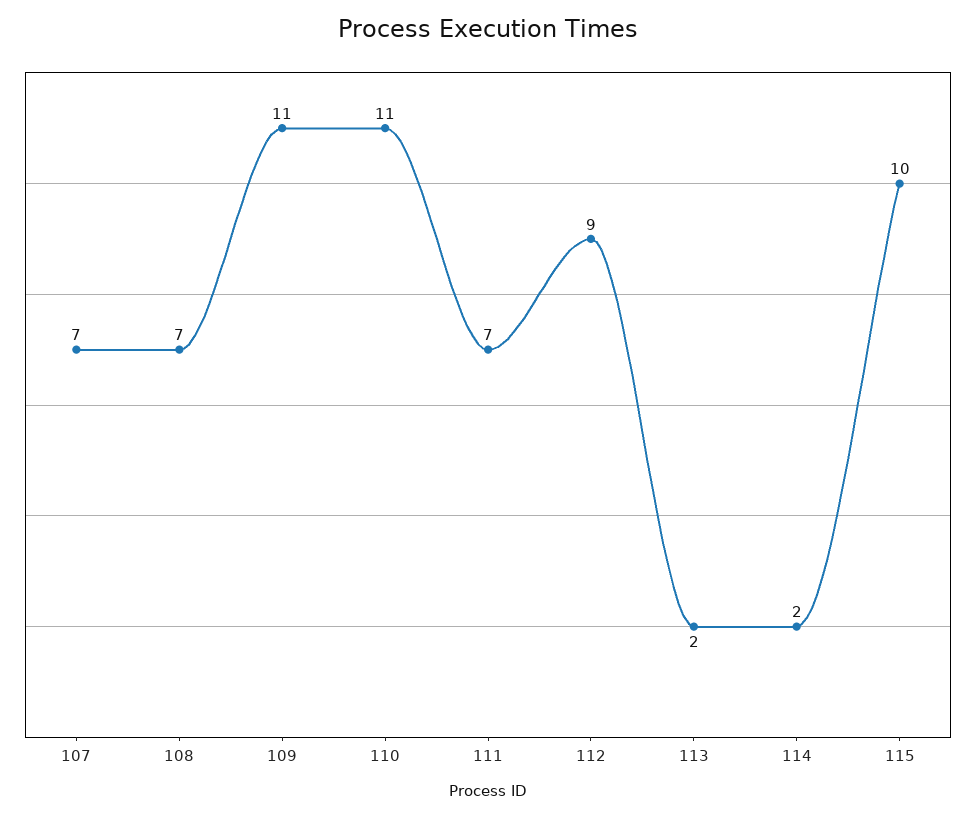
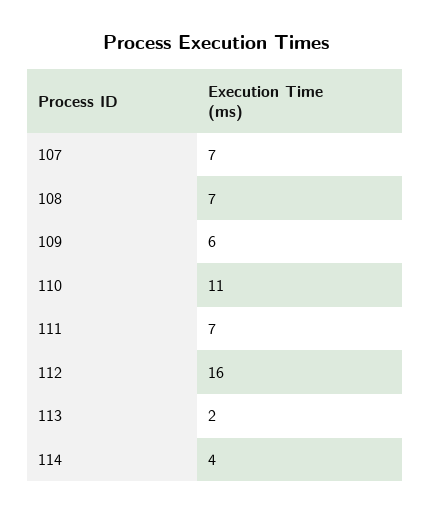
  {
    "107": 7,
    "108": 7,
-   "109": 11,
+   "109": 6,
    "110": 11,
    "111": 7,
-   "112": 9,
+   "112": 16,
    "113": 2,
-   "114": 2,
+   "114": 4
-   "115": 10
  }

